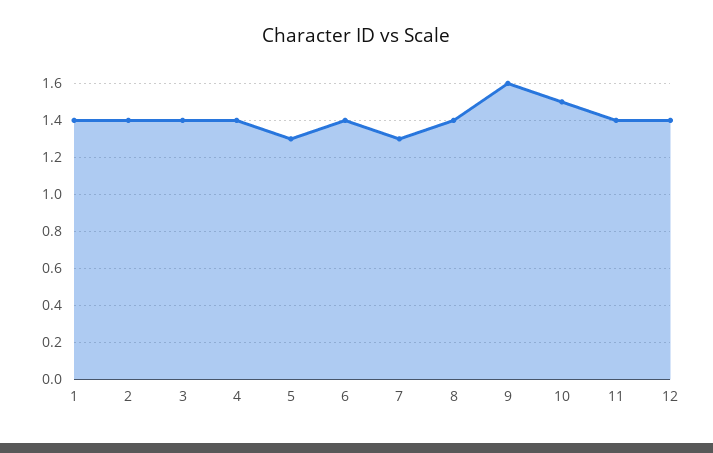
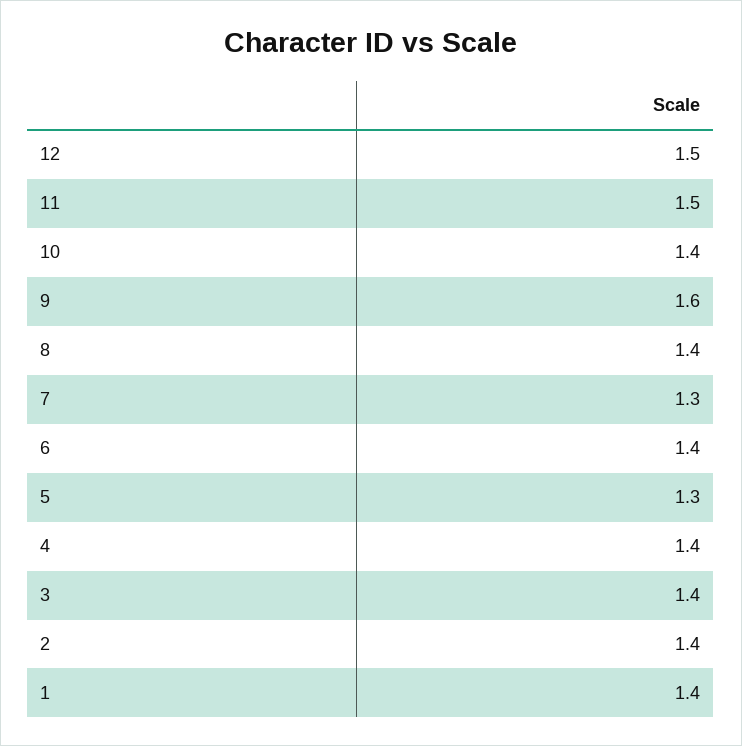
  {
    "1": 1.4,
    "2": 1.4,
    "3": 1.4,
    "4": 1.4,
    "5": 1.3,
    "6": 1.4,
    "7": 1.3,
    "8": 1.4,
    "9": 1.6,
-   "10": 1.5,
+   "10": 1.4,
-   "11": 1.4,
+   "11": 1.5,
-   "12": 1.4
+   "12": 1.5
  }

